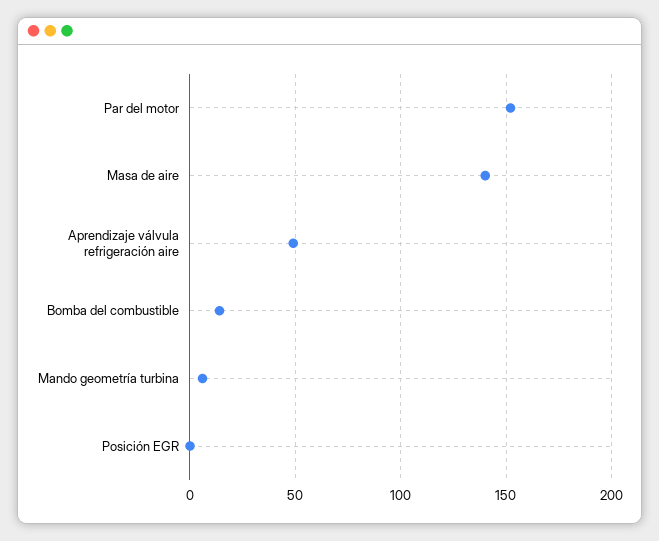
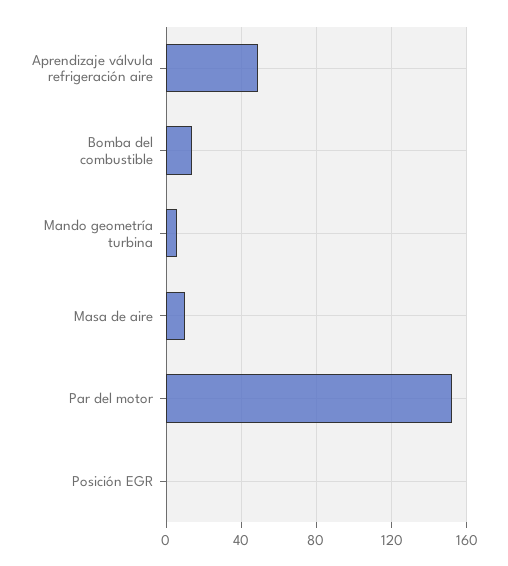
  {
    "Par del motor": 150,
-   "Masa de aire": 140,
+   "Masa de aire": 10,
    "Aprendizaje válvula refrigeración aire": 50,
    "Bomba del combustible": 15,
    "Mando geometría turbina": 5,
    "Posición EGR": 0
  }

